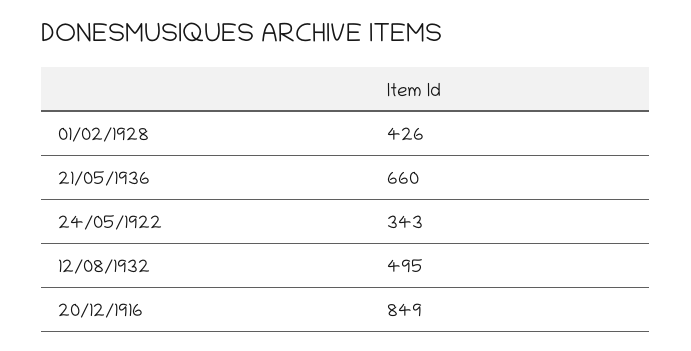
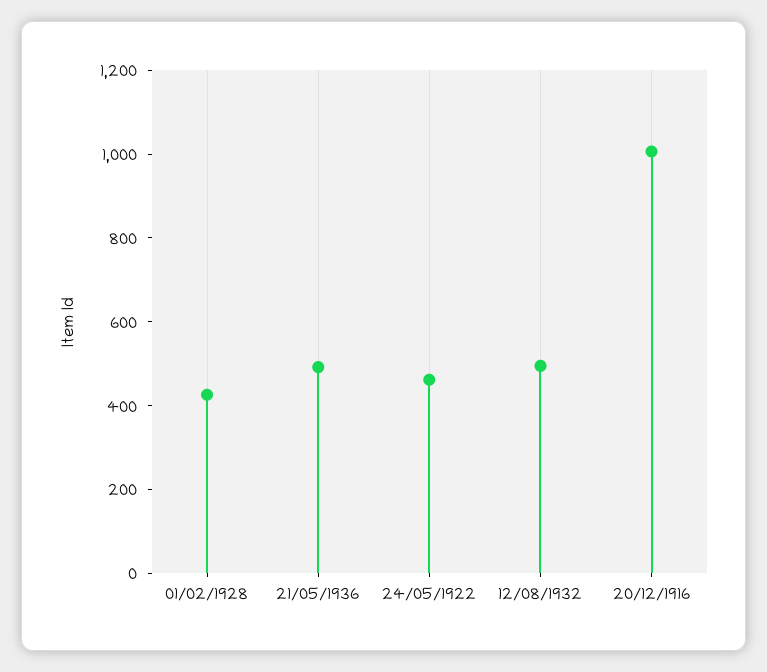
  {
    "01/02/1928": 426,
-   "21/05/1936": 660,
+   "21/05/1936": 500,
-   "24/05/1922": 343,
+   "24/05/1922": 450,
    "12/08/1932": 495,
-   "20/12/1916": 849
+   "20/12/1916": 1000
  }

